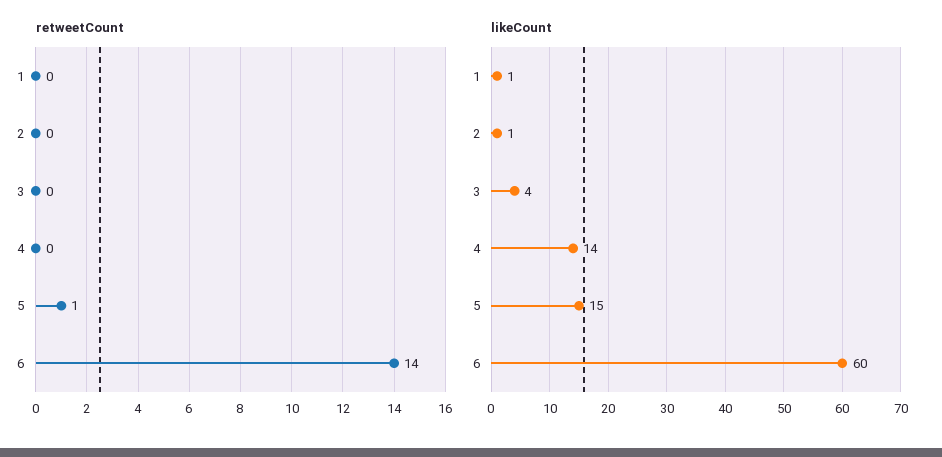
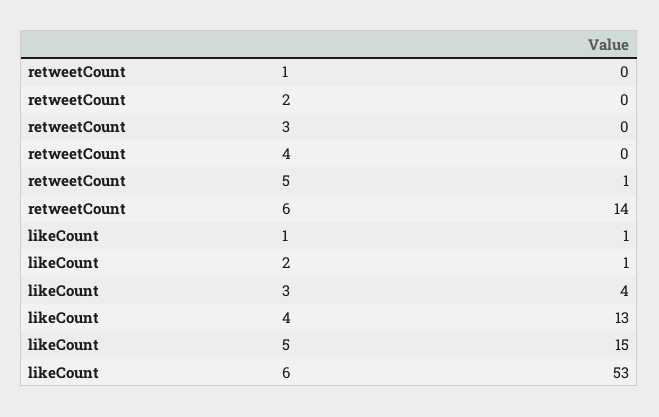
  {
    "retweetCount": {
      "1": 0,
      "2": 0,
      "3": 0,
      "4": 0,
      "5": 1,
      "6": 14
    },
    "likeCount": {
      "1": 1,
      "2": 1,
      "3": 4,
-     "4": 14,
+     "4": 13,
      "5": 15,
-     "6": 60
+     "6": 53
    }
  }

